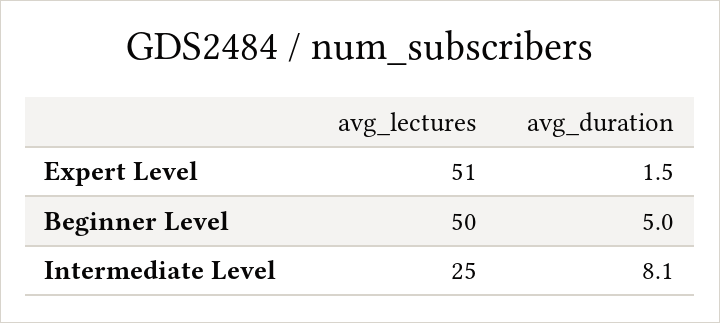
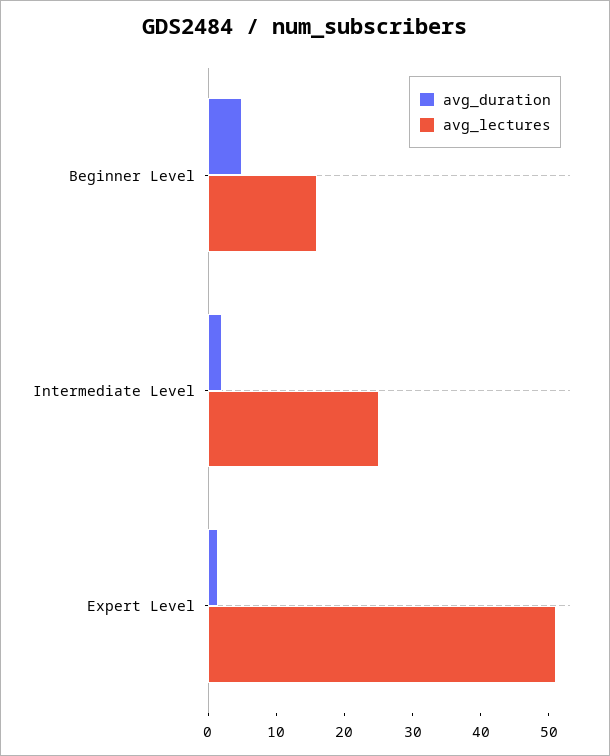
  {
    "avg_lectures": {
      "Expert Level": 51,
-     "Beginner Level": 50,
+     "Beginner Level": 16,
      "Intermediate Level": 25
    },
    "avg_duration": {
      "Expert Level": 1.5,
      "Beginner Level": 5,
-     "Intermediate Level": 8.1
+     "Intermediate Level": 2
    }
  }

